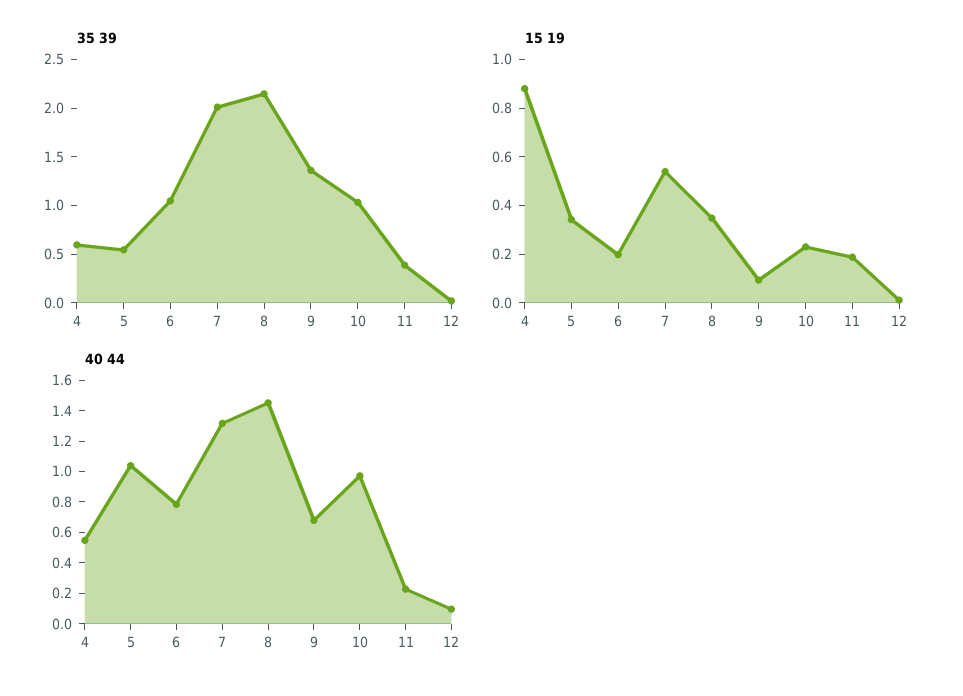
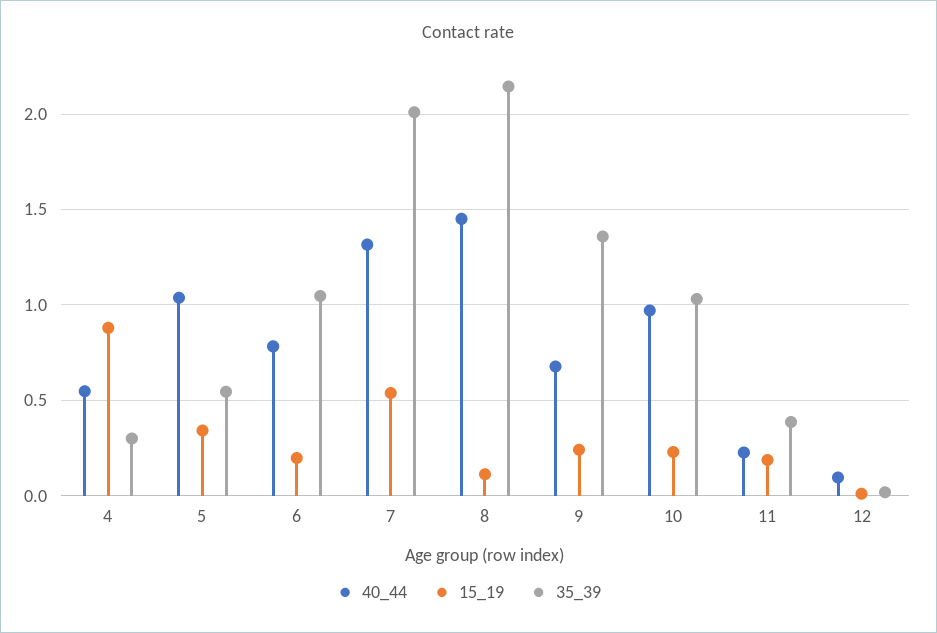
  {
    "35 39": {
-     "4": 0.6,
+     "4": 0.3,
      "5": 0.55,
      "6": 1.05,
      "7": 2,
      "8": 2.15,
      "9": 1.35,
      "10": 1.05,
      "11": 0.4,
      "12": 0
    },
    "15 19": {
      "4": 0.9,
      "5": 0.35,
      "6": 0.2,
      "7": 0.55,
-     "8": 0.35,
+     "8": 0.1,
-     "9": 0.1,
+     "9": 0.25,
      "10": 0.25,
      "11": 0.2,
      "12": 0
    },
    "40 44": {
      "4": 0.55,
      "5": 1.05,
      "6": 0.8,
      "7": 1.3,
      "8": 1.45,
      "9": 0.7,
      "10": 0.95,
      "11": 0.25,
      "12": 0.1
    }
  }

